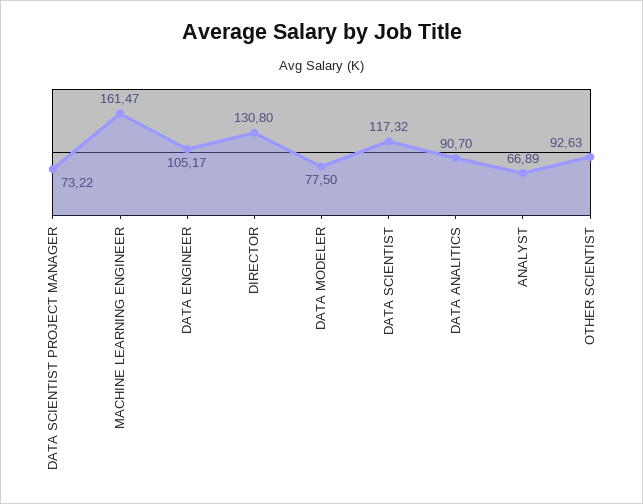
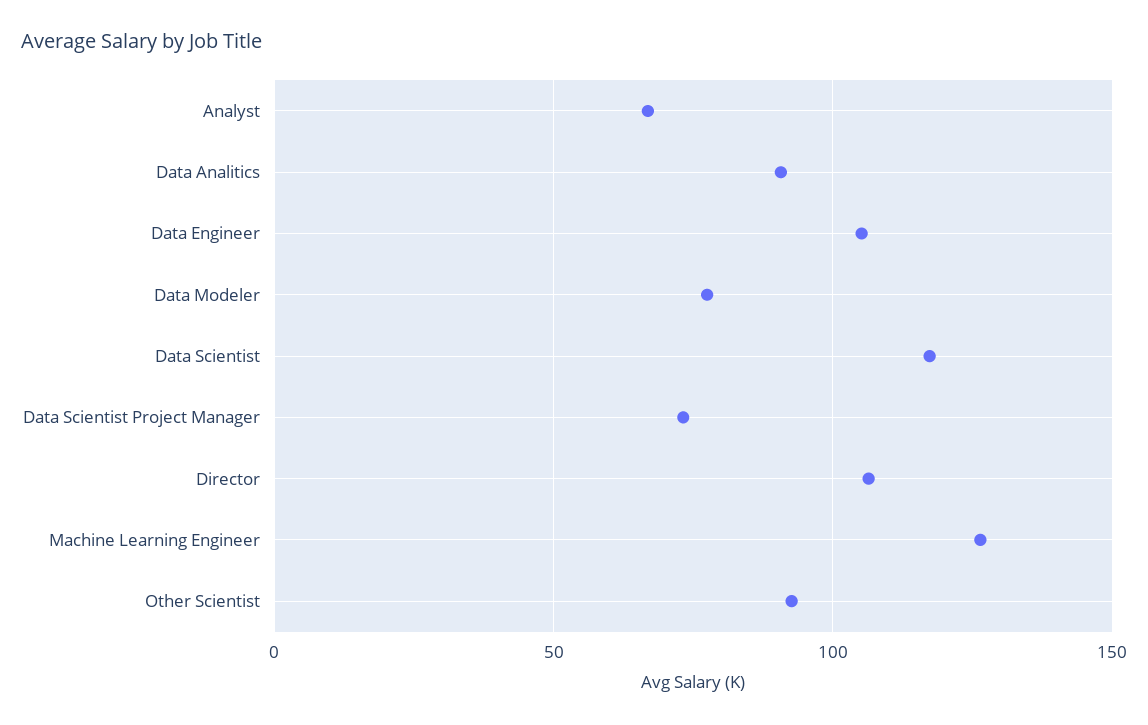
  {
    "DATA SCIENTIST PROJECT MANAGER": 73.22,
-   "MACHINE LEARNING ENGINEER": 161.47,
+   "MACHINE LEARNING ENGINEER": 125,
    "DATA ENGINEER": 105.17,
-   "DIRECTOR": 130.8,
+   "DIRECTOR": 105,
    "DATA MODELER": 77.5,
    "DATA SCIENTIST": 117.32,
    "DATA ANALITICS": 90.7,
    "ANALYST": 66.89,
    "OTHER SCIENTIST": 92.63
  }

